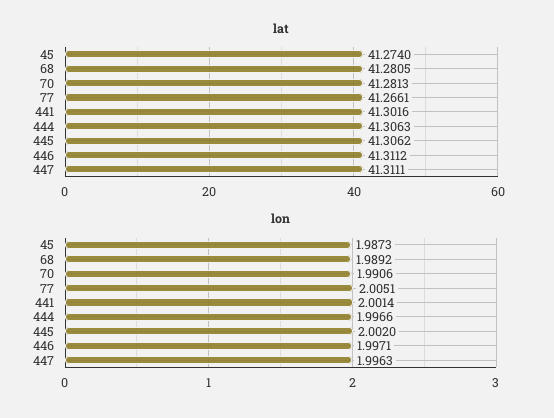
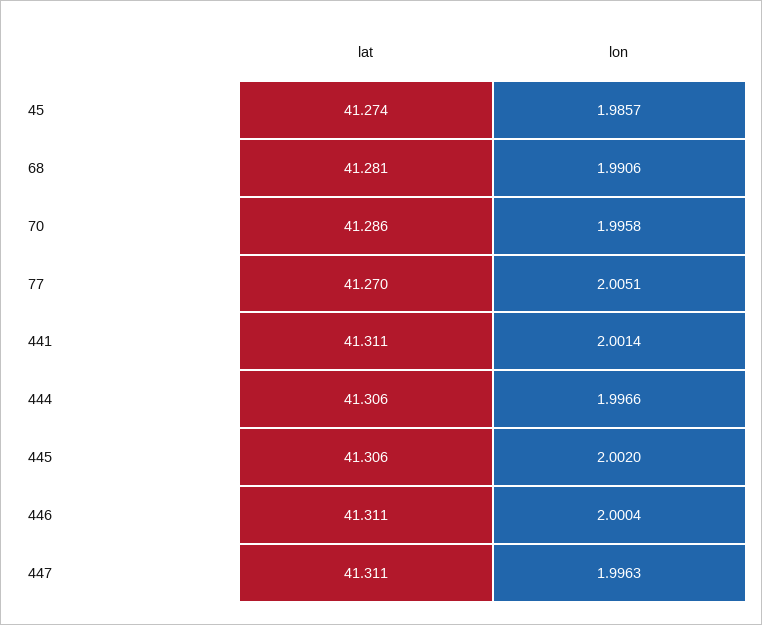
  {
    "lat": {
      "45": 41.274,
      "68": 41.2805,
-     "70": 41.2813,
+     "70": 41.286,
-     "77": 41.2661,
+     "77": 41.27,
-     "441": 41.3016,
+     "441": 41.311,
      "444": 41.3063,
      "445": 41.3062,
      "446": 41.3112,
      "447": 41.3111
    },
    "lon": {
-     "45": 1.9873,
+     "45": 1.9857,
-     "68": 1.9892,
+     "68": 1.9906,
-     "70": 1.9906,
+     "70": 1.9958,
      "77": 2.0051,
      "441": 2.0014,
      "444": 1.9966,
      "445": 2.002,
-     "446": 1.9971,
+     "446": 2.0004,
      "447": 1.9963
    }
  }

